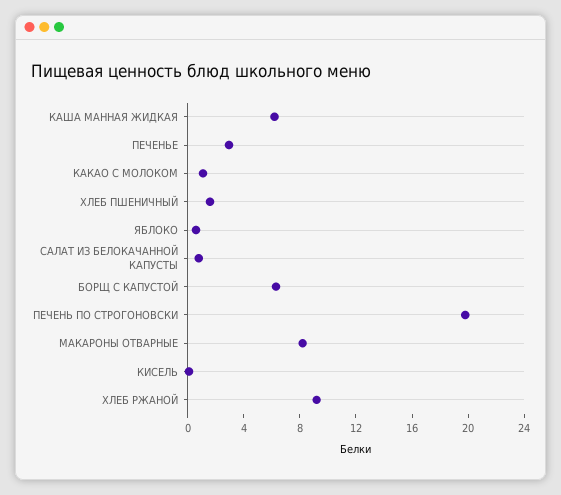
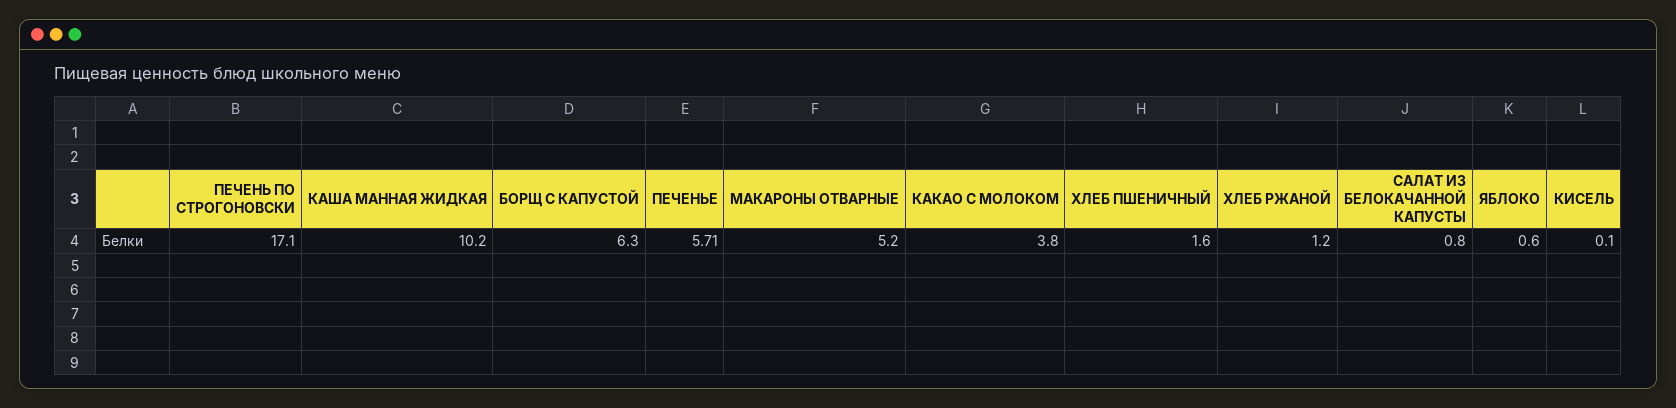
  {
-   "КАША МАННАЯ ЖИДКАЯ": 6,
+   "КАША МАННАЯ ЖИДКАЯ": 10.2,
-   "ПЕЧЕНЬЕ": 3,
+   "ПЕЧЕНЬЕ": 5.71,
-   "КАКАО С МОЛОКОМ": 1,
+   "КАКАО С МОЛОКОМ": 3.8,
    "ХЛЕБ ПШЕНИЧНЫЙ": 1.6,
    "ЯБЛОКО": 0.6,
    "САЛАТ ИЗ БЕЛОКАЧАННОЙ КАПУСТЫ": 0.8,
    "БОРЩ С КАПУСТОЙ": 6.3,
-   "ПЕЧЕНЬ ПО СТРОГОНОВСКИ": 20,
+   "ПЕЧЕНЬ ПО СТРОГОНОВСКИ": 17.1,
-   "МАКАРОНЫ ОТВАРНЫЕ": 8,
+   "МАКАРОНЫ ОТВАРНЫЕ": 5.2,
    "КИСЕЛЬ": 0.1,
-   "ХЛЕБ РЖАНОЙ": 9
+   "ХЛЕБ РЖАНОЙ": 1.2
  }

